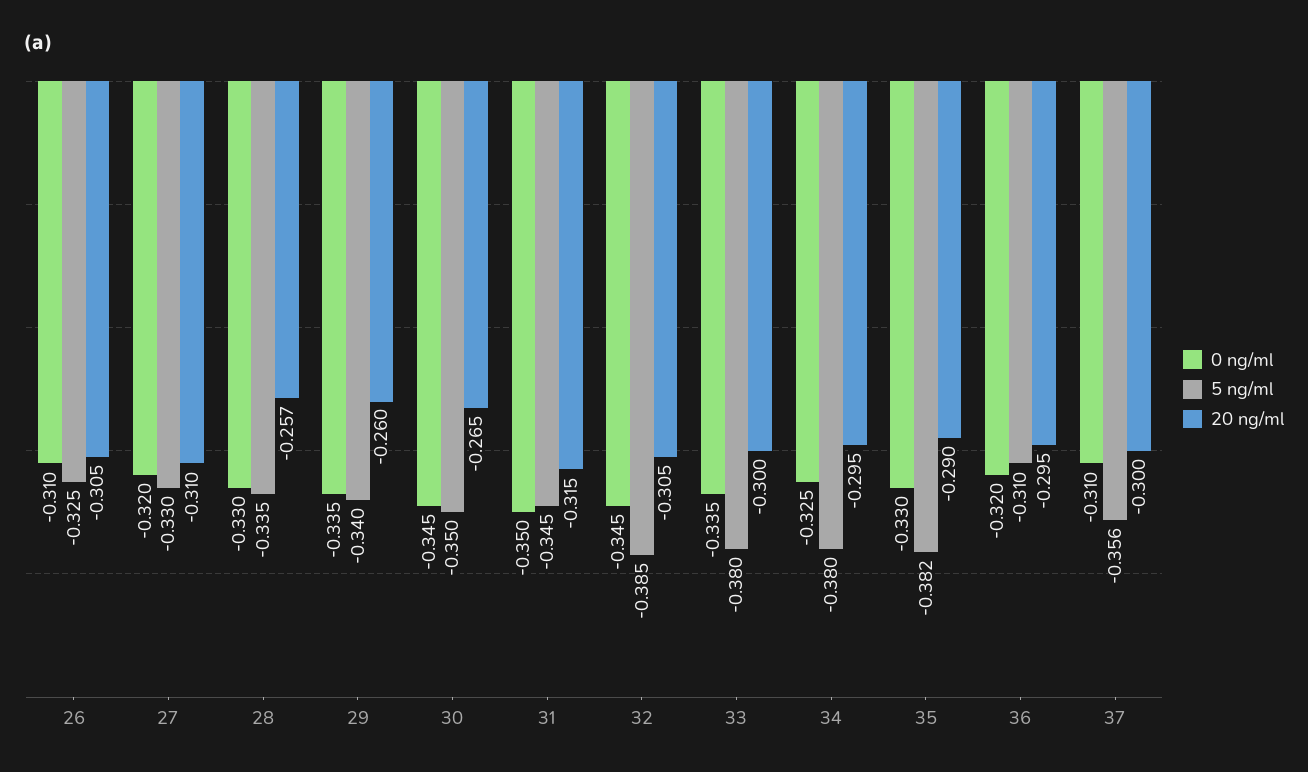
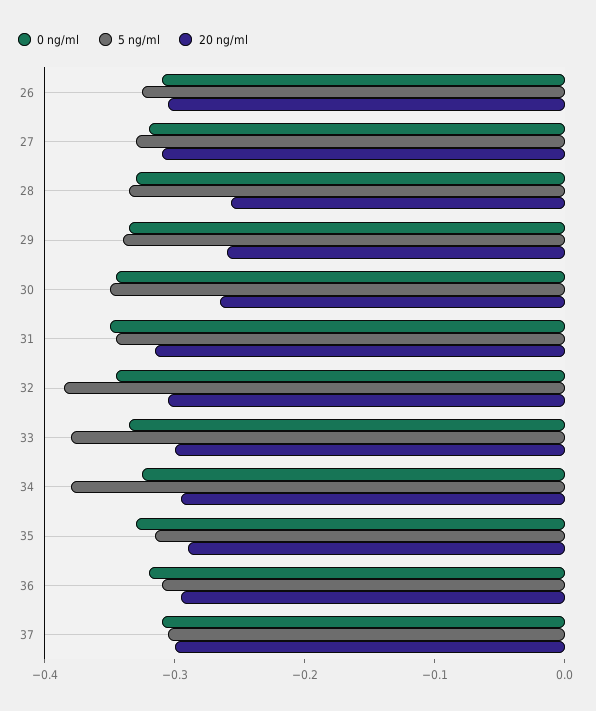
  {
    "0 ng/ml": {
      "26": -0.31,
      "27": -0.32,
      "28": -0.33,
      "29": -0.335,
      "30": -0.345,
      "31": -0.35,
      "32": -0.345,
      "33": -0.335,
      "34": -0.325,
      "35": -0.33,
      "36": -0.32,
      "37": -0.31
    },
    "5 ng/ml": {
      "26": -0.325,
      "27": -0.33,
      "28": -0.335,
      "29": -0.34,
      "30": -0.35,
      "31": -0.345,
      "32": -0.385,
      "33": -0.38,
      "34": -0.38,
-     "35": -0.382,
+     "35": -0.32,
      "36": -0.31,
-     "37": -0.356
+     "37": -0.3
    },
    "20 ng/ml": {
      "26": -0.305,
      "27": -0.31,
      "28": -0.257,
      "29": -0.26,
      "30": -0.265,
      "31": -0.315,
      "32": -0.305,
      "33": -0.3,
      "34": -0.295,
      "35": -0.29,
      "36": -0.295,
      "37": -0.3
    }
  }

